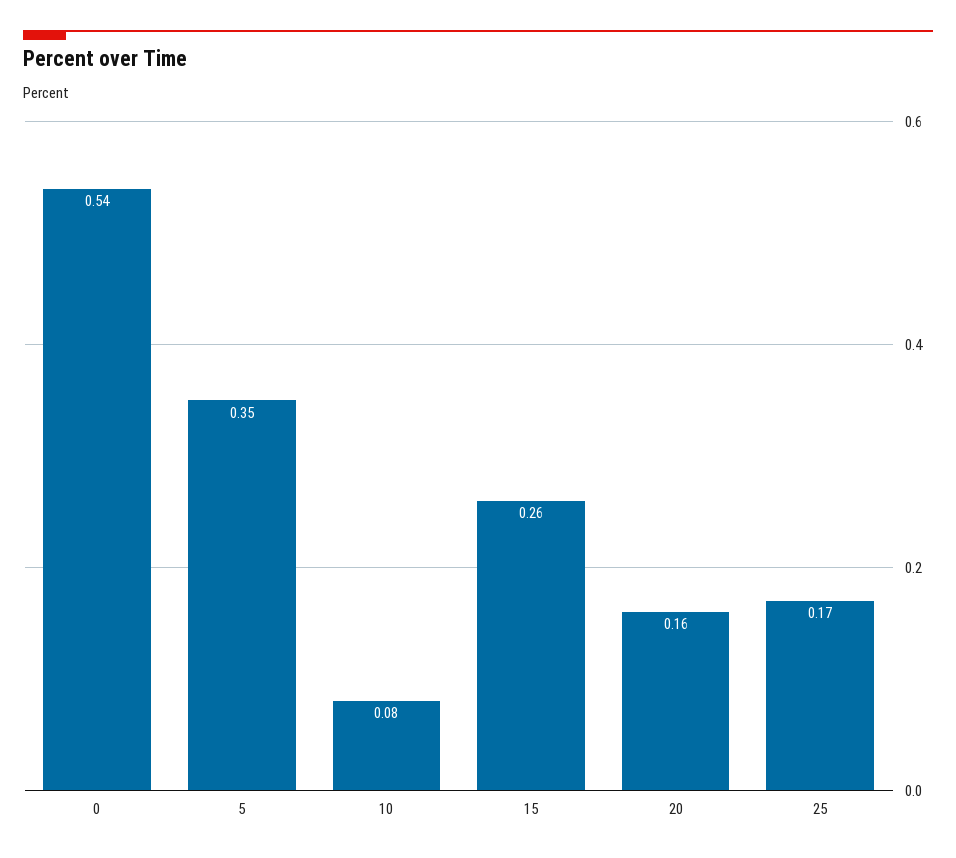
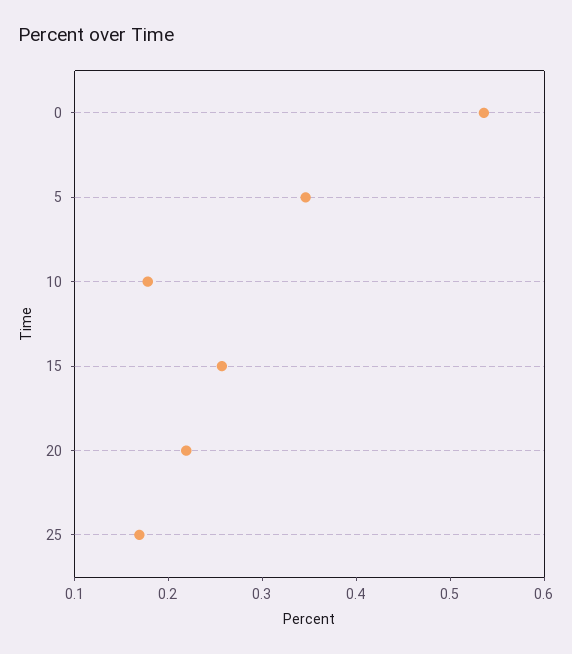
  {
    "0": 0.54,
    "5": 0.35,
-   "10": 0.08,
+   "10": 0.18,
    "15": 0.26,
-   "20": 0.16,
+   "20": 0.22,
    "25": 0.17
  }

